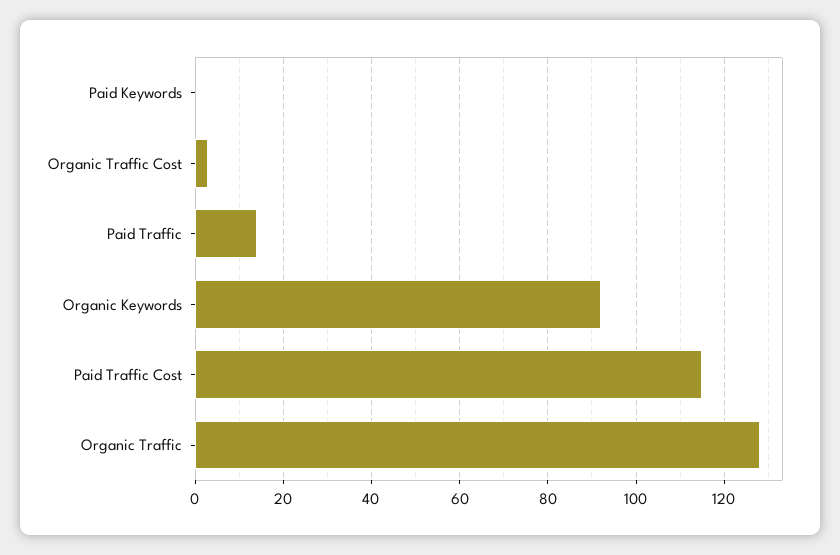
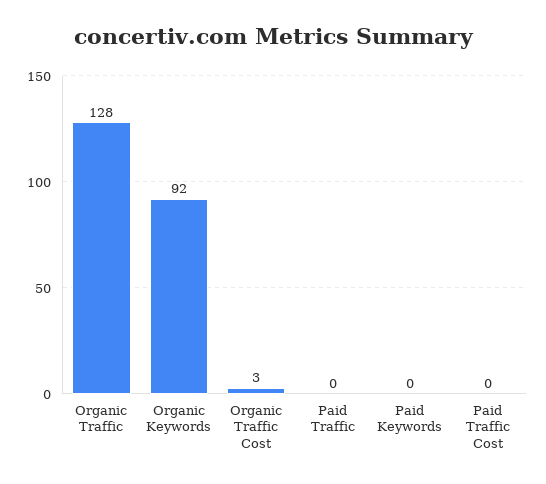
  {
    "Paid Keywords": 0,
    "Organic Traffic Cost": 3,
-   "Paid Traffic": 15,
+   "Paid Traffic": 0,
    "Organic Keywords": 92,
-   "Paid Traffic Cost": 115,
+   "Paid Traffic Cost": 0,
    "Organic Traffic": 128
  }

